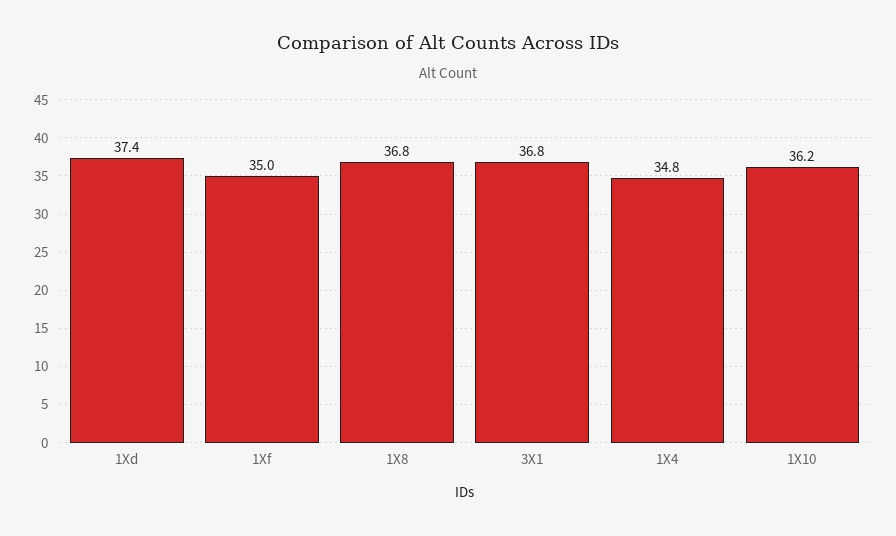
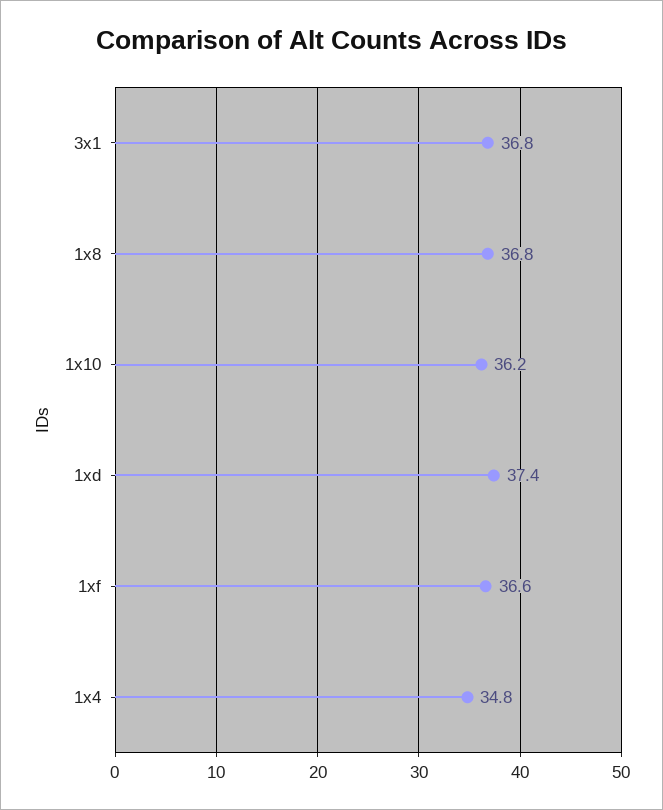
  {
    "1Xd": 37.4,
-   "1Xf": 35,
+   "1Xf": 36.6,
    "1X8": 36.8,
    "3X1": 36.8,
    "1X4": 34.8,
    "1X10": 36.2
  }

